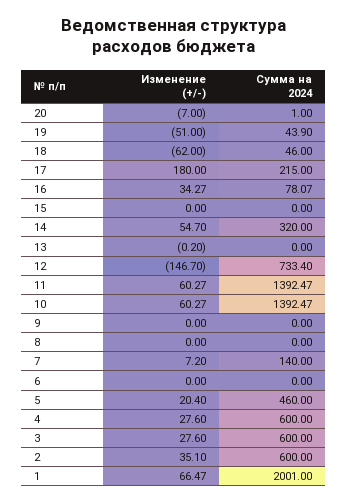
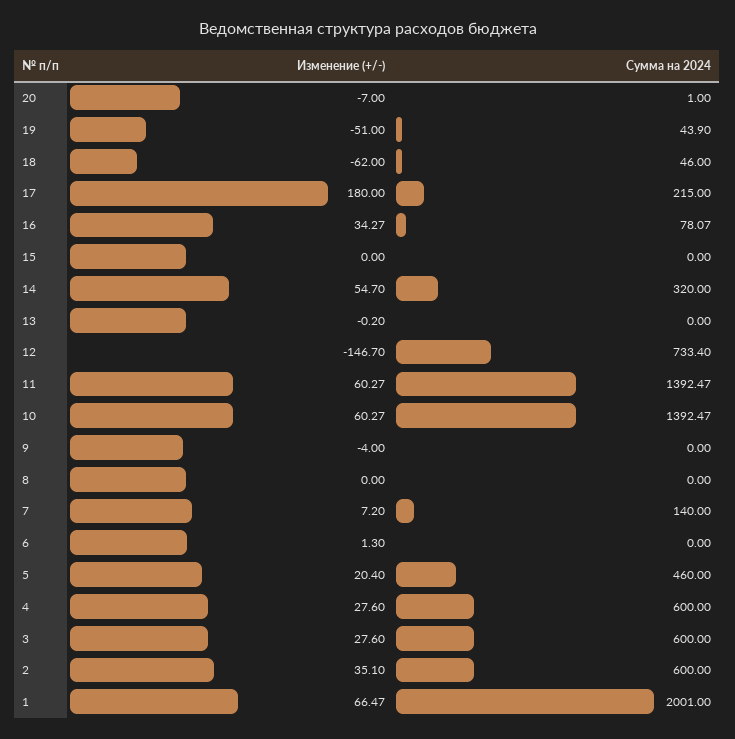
  {
    "Изменение (+/-)": {
      "20": -7,
      "19": -51,
      "18": -62,
      "17": 180,
      "16": 34.27,
      "15": 0,
      "14": 54.7,
      "13": -0.2,
      "12": -146.7,
      "11": 60.27,
      "10": 60.27,
-     "9": 0,
+     "9": -4,
      "8": 0,
      "7": 7.2,
-     "6": 0,
+     "6": 1.3,
      "5": 20.4,
      "4": 27.6,
      "3": 27.6,
      "2": 35.1,
      "1": 66.47
    },
    "Сумма на 2024": {
      "20": 1,
      "19": 43.9,
      "18": 46,
      "17": 215,
      "16": 78.07,
      "15": 0,
      "14": 320,
      "13": 0,
      "12": 733.4,
      "11": 1392.47,
      "10": 1392.47,
      "9": 0,
      "8": 0,
      "7": 140,
      "6": 0,
      "5": 460,
      "4": 600,
      "3": 600,
      "2": 600,
      "1": 2001
    }
  }

